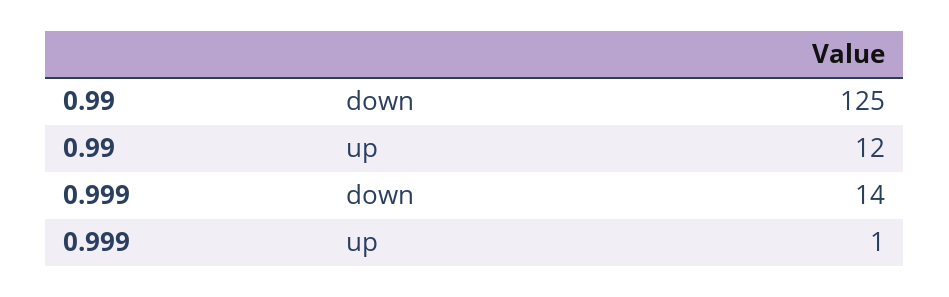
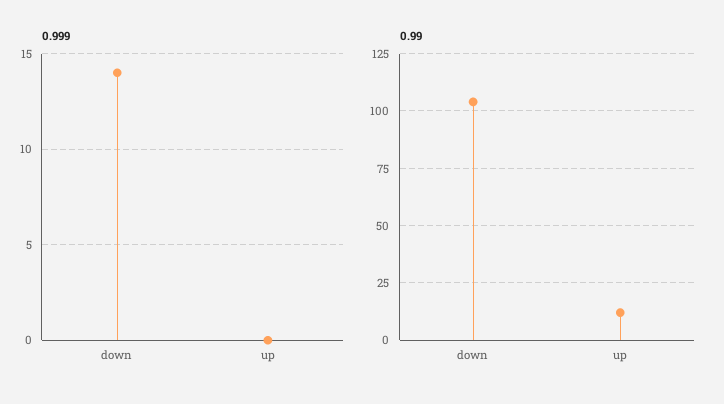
  {
    "0.99": {
-     "down": 125,
+     "down": 105,
      "up": 12
    },
    "0.999": {
      "down": 14,
-     "up": 1
+     "up": 0
    }
  }

